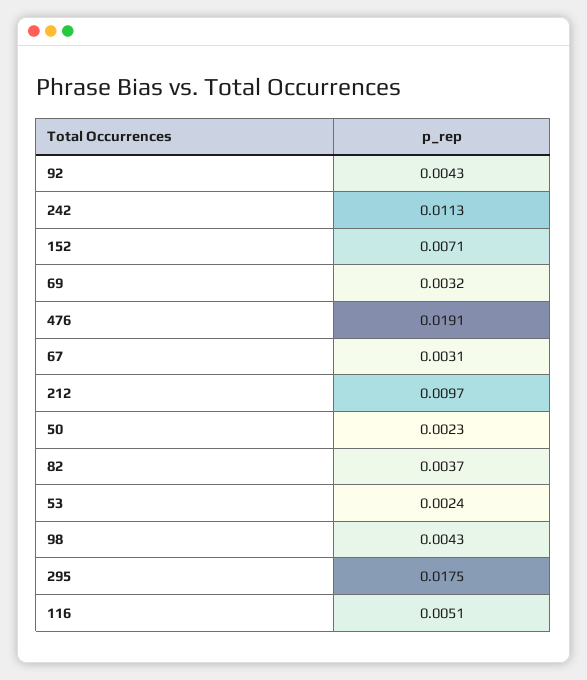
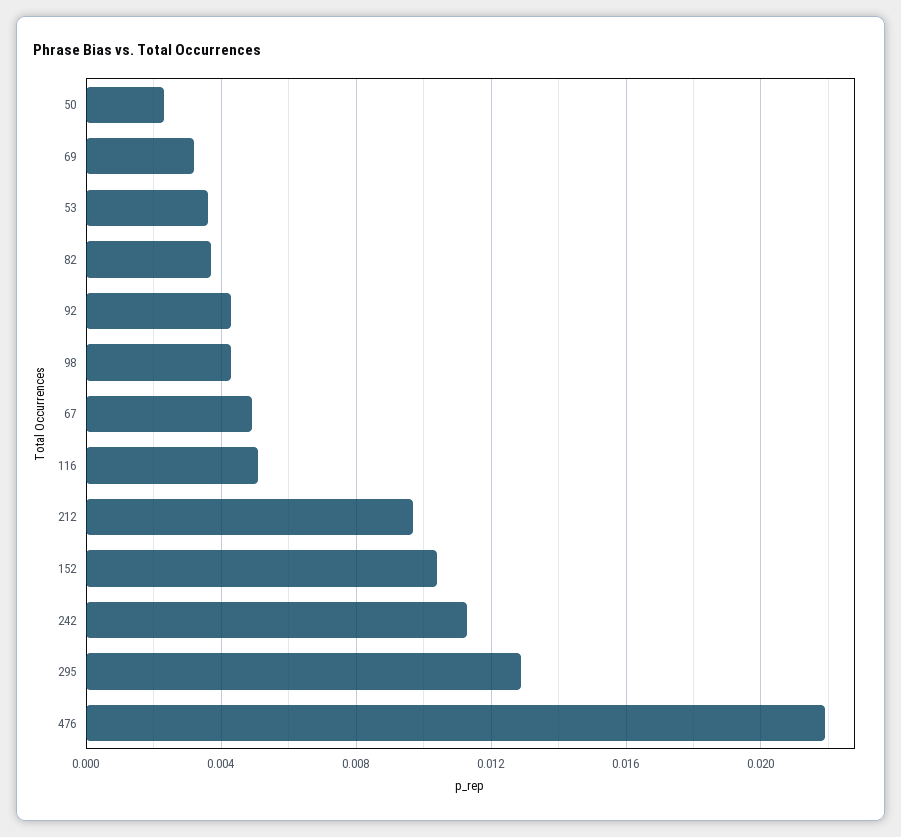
  {
    "92": 0.0043,
    "242": 0.0113,
-   "152": 0.0071,
+   "152": 0.0105,
    "69": 0.0032,
-   "476": 0.0191,
+   "476": 0.022,
-   "67": 0.0031,
+   "67": 0.005,
    "212": 0.0097,
    "50": 0.0023,
    "82": 0.0037,
-   "53": 0.0024,
+   "53": 0.0035,
    "98": 0.0043,
-   "295": 0.0175,
+   "295": 0.013,
    "116": 0.0051
  }

